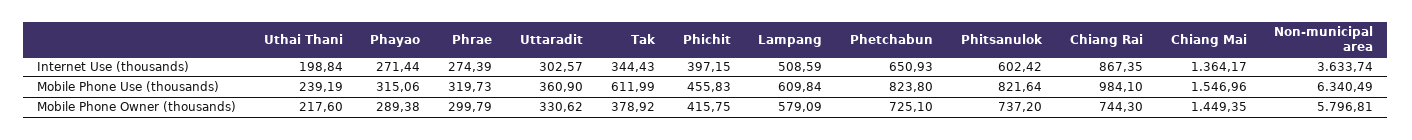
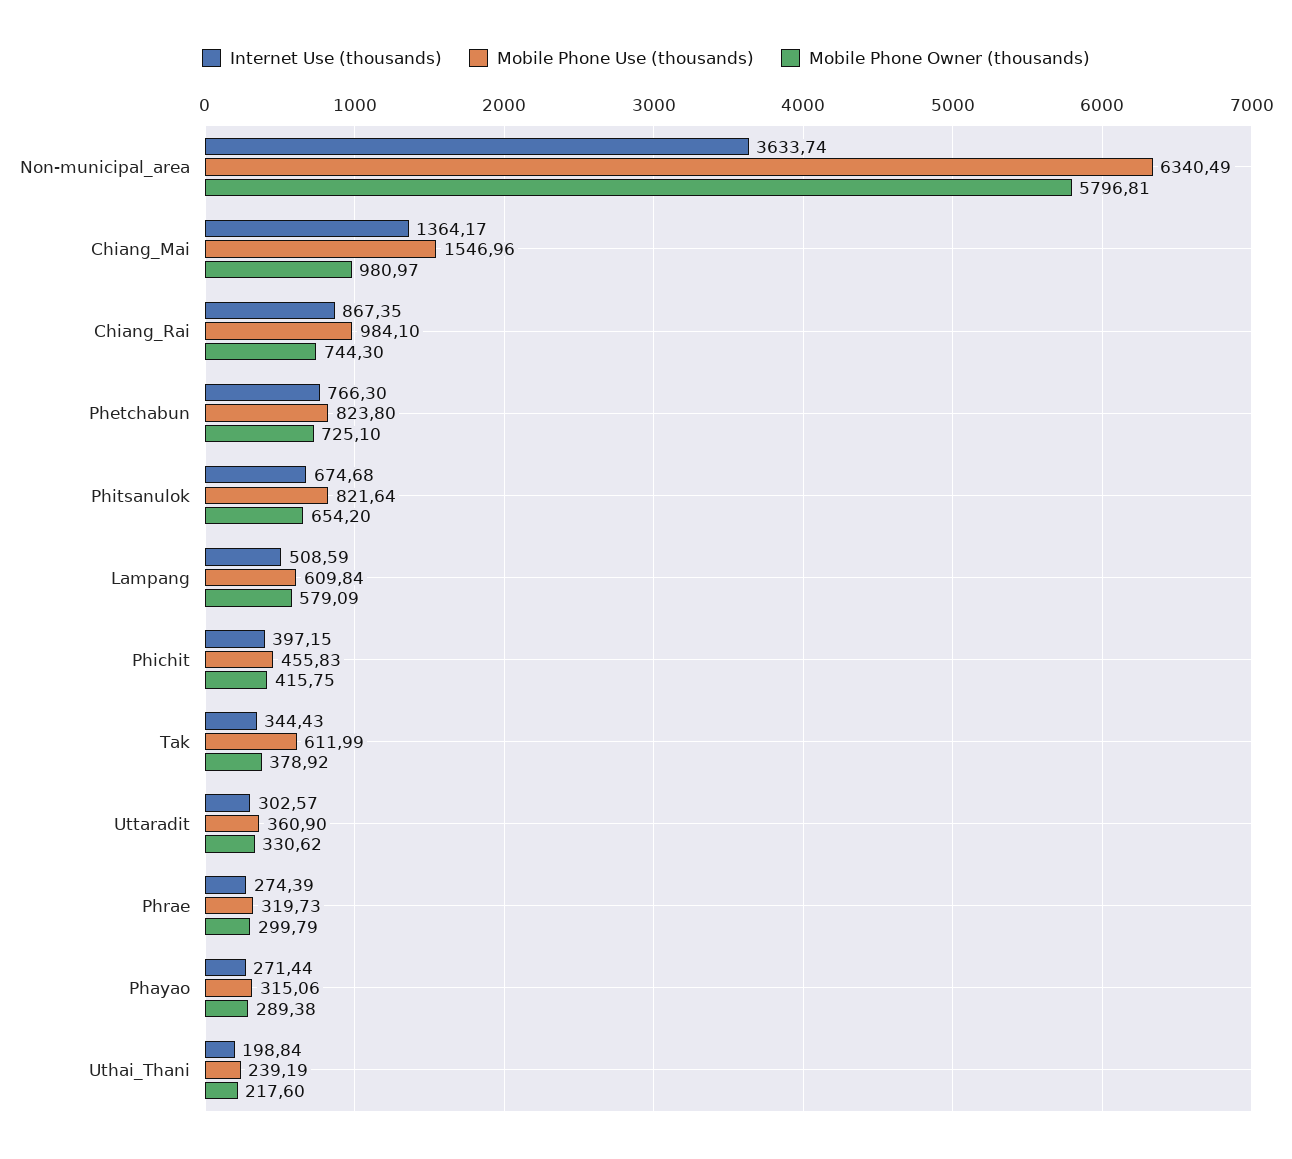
  {
    "Internet Use (thousands)": {
      "Uthai Thani": 198.84,
      "Phayao": 271.44,
      "Phrae": 274.39,
      "Uttaradit": 302.57,
      "Tak": 344.43,
      "Phichit": 397.15,
      "Lampang": 508.59,
-     "Phetchabun": 650.93,
+     "Phetchabun": 766.3,
-     "Phitsanulok": 602.42,
+     "Phitsanulok": 674.68,
      "Chiang Rai": 867.35,
      "Chiang Mai": 1364.17,
      "Non-municipal area": 3633.74
    },
    "Mobile Phone Use (thousands)": {
      "Uthai Thani": 239.19,
      "Phayao": 315.06,
      "Phrae": 319.73,
      "Uttaradit": 360.9,
      "Tak": 611.99,
      "Phichit": 455.83,
      "Lampang": 609.84,
      "Phetchabun": 823.8,
      "Phitsanulok": 821.64,
      "Chiang Rai": 984.1,
      "Chiang Mai": 1546.96,
      "Non-municipal area": 6340.49
    },
    "Mobile Phone Owner (thousands)": {
      "Uthai Thani": 217.6,
      "Phayao": 289.38,
      "Phrae": 299.79,
      "Uttaradit": 330.62,
      "Tak": 378.92,
      "Phichit": 415.75,
      "Lampang": 579.09,
      "Phetchabun": 725.1,
-     "Phitsanulok": 737.2,
+     "Phitsanulok": 654.2,
      "Chiang Rai": 744.3,
-     "Chiang Mai": 1449.35,
+     "Chiang Mai": 980.97,
      "Non-municipal area": 5796.81
    }
  }

